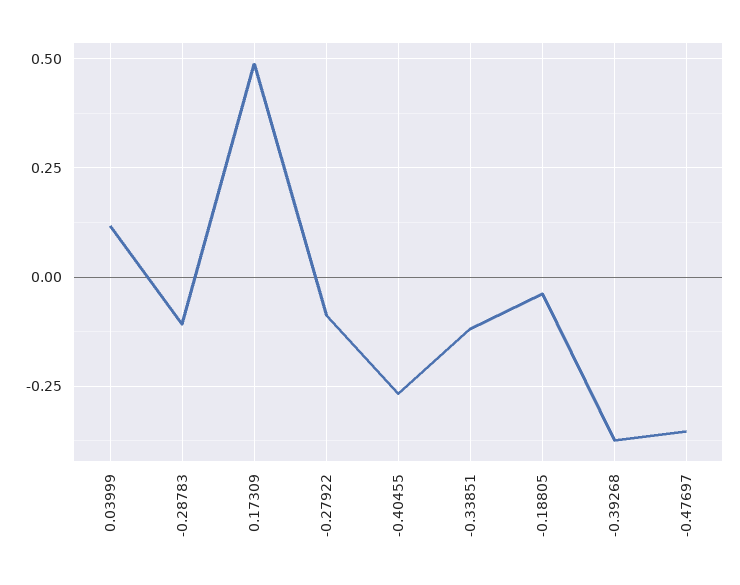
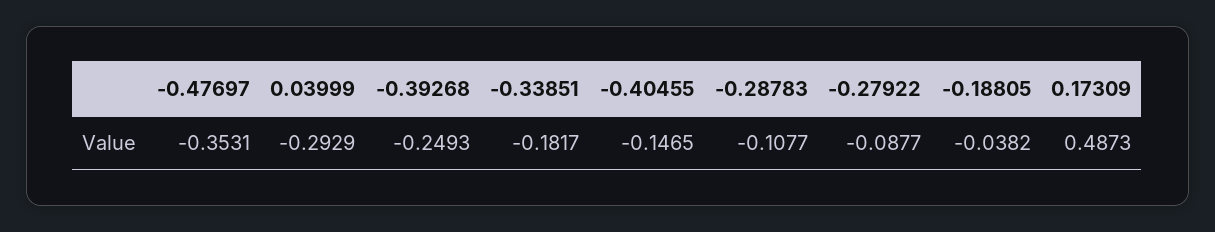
  {
-   "0.03999": 0.125,
+   "0.03999": -0.2929,
    "-0.28783": -0.1077,
    "0.17309": 0.4873,
    "-0.27922": -0.0877,
-   "-0.40455": -0.275,
+   "-0.40455": -0.1465,
-   "-0.33851": -0.125,
+   "-0.33851": -0.1817,
    "-0.18805": -0.0382,
-   "-0.39268": -0.375,
+   "-0.39268": -0.2493,
    "-0.47697": -0.3531
  }

